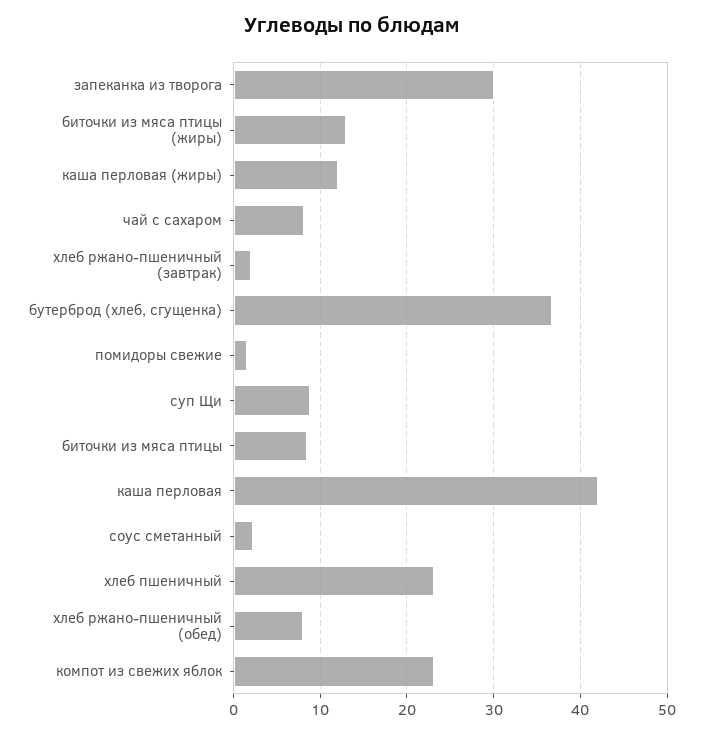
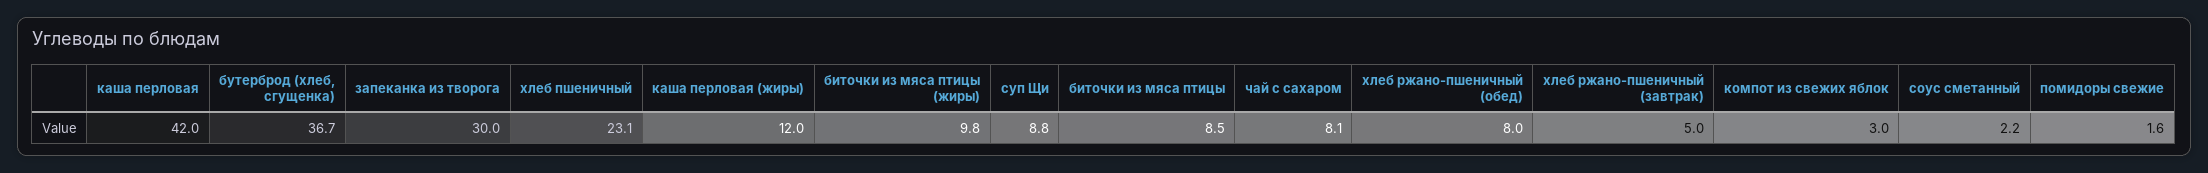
  {
    "запеканка из творога": 30,
-   "биточки из мяса птицы (жиры)": 13,
+   "биточки из мяса птицы (жиры)": 9.8,
    "каша перловая (жиры)": 12,
    "чай с сахаром": 8.1,
-   "хлеб ржано-пшеничный (завтрак)": 2,
+   "хлеб ржано-пшеничный (завтрак)": 5,
    "бутерброд (хлеб, сгущенка)": 36.7,
    "помидоры свежие": 1.6,
    "суп Щи": 8.8,
    "биточки из мяса птицы": 8.5,
    "каша перловая": 42,
    "соус сметанный": 2.2,
    "хлеб пшеничный": 23.1,
    "хлеб ржано-пшеничный (обед)": 8,
-   "компот из свежих яблок": 23
+   "компот из свежих яблок": 3
  }

